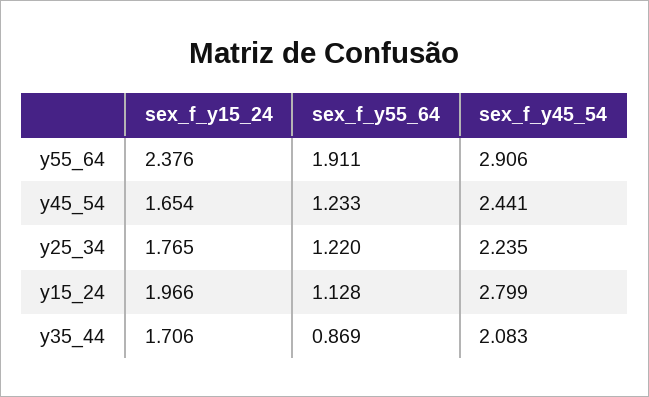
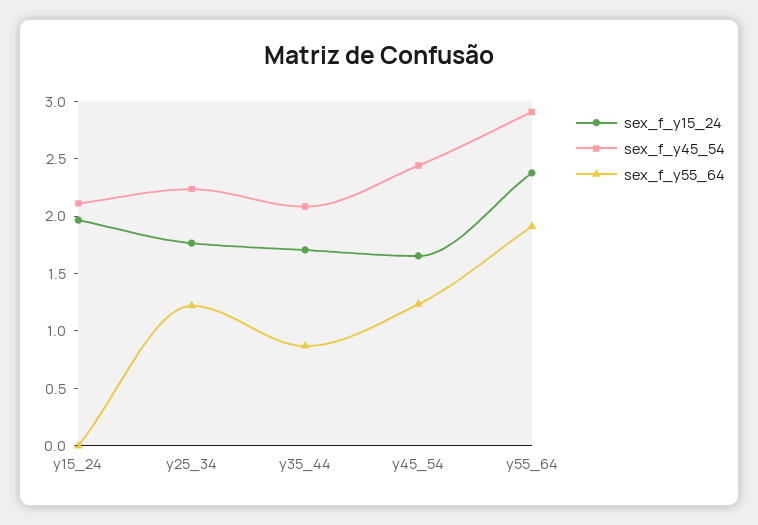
  {
    "sex_f_y15_24": {
      "y55_64": 2.376,
      "y45_54": 1.654,
      "y25_34": 1.765,
      "y15_24": 1.966,
      "y35_44": 1.706
    },
    "sex_f_y55_64": {
      "y55_64": 1.911,
      "y45_54": 1.233,
      "y25_34": 1.22,
-     "y15_24": 1.128,
+     "y15_24": 0,
      "y35_44": 0.869
    },
    "sex_f_y45_54": {
      "y55_64": 2.906,
      "y45_54": 2.441,
      "y25_34": 2.235,
-     "y15_24": 2.799,
+     "y15_24": 2.1,
      "y35_44": 2.083
    }
  }

